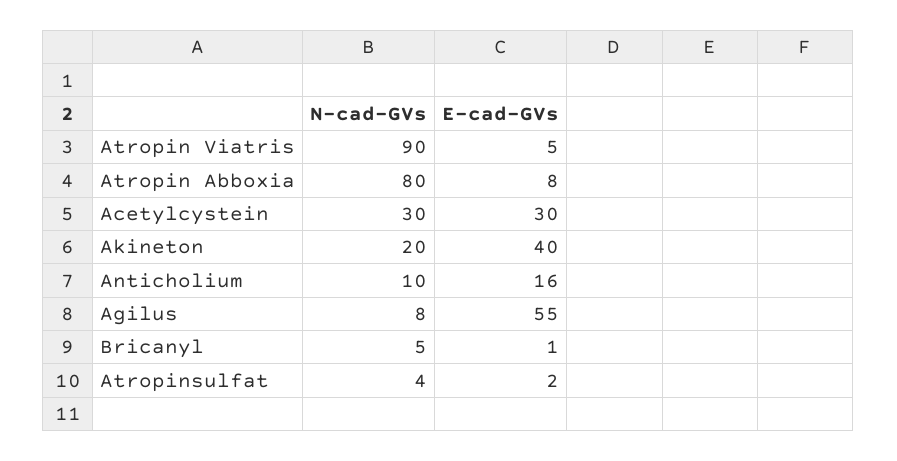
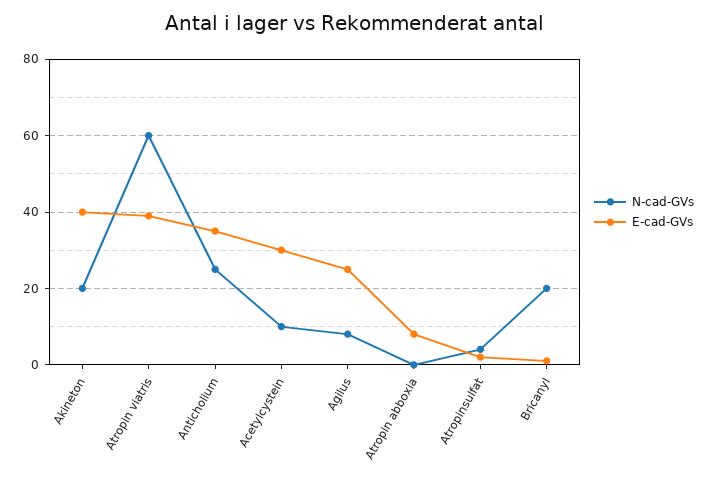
  {
    "N-cad-GVs": {
-     "Atropin Viatris": 90,
+     "Atropin Viatris": 60,
-     "Atropin Abboxia": 80,
+     "Atropin Abboxia": 0,
-     "Acetylcystein": 30,
+     "Acetylcystein": 10,
      "Akineton": 20,
-     "Anticholium": 10,
+     "Anticholium": 25,
      "Agilus": 8,
-     "Bricanyl": 5,
+     "Bricanyl": 20,
      "Atropinsulfat": 4
    },
    "E-cad-GVs": {
-     "Atropin Viatris": 5,
+     "Atropin Viatris": 40,
      "Atropin Abboxia": 8,
      "Acetylcystein": 30,
      "Akineton": 40,
-     "Anticholium": 16,
+     "Anticholium": 35,
-     "Agilus": 55,
+     "Agilus": 25,
      "Bricanyl": 1,
      "Atropinsulfat": 2
    }
  }

